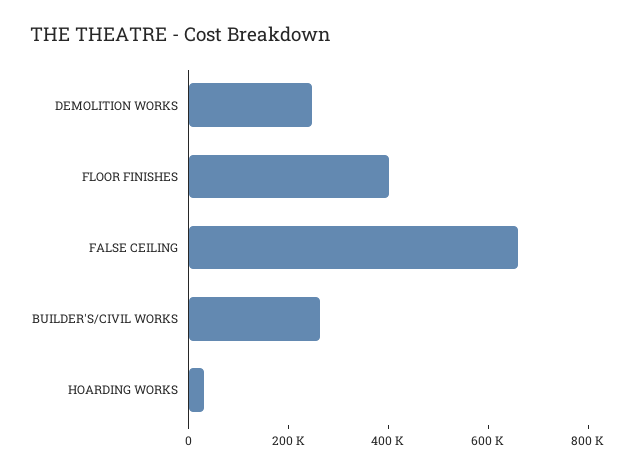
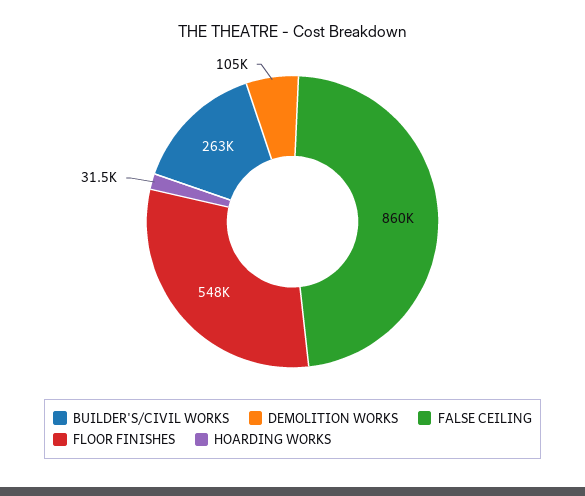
  {
-   "DEMOLITION WORKS": 250000,
+   "DEMOLITION WORKS": 105000,
-   "FLOOR FINISHES": 400000,
+   "FLOOR FINISHES": 548000,
-   "FALSE CEILING": 650000,
+   "FALSE CEILING": 860000,
    "BUILDER'S/CIVIL WORKS": 263000,
    "HOARDING WORKS": 31500
  }

